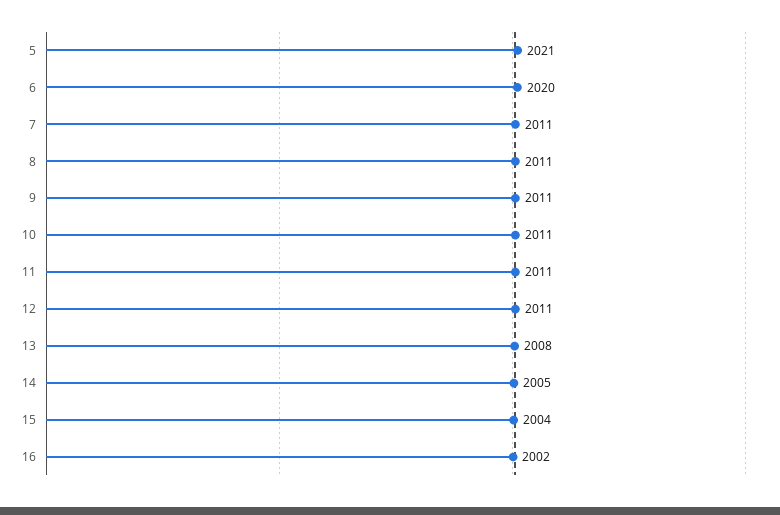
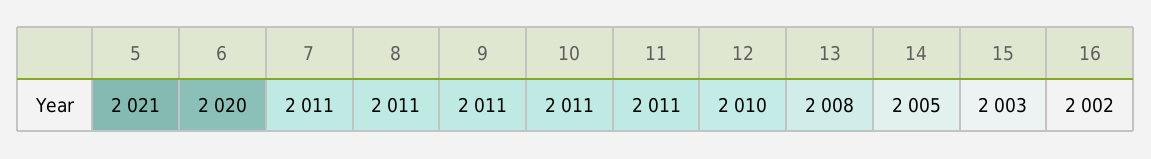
  {
    "5": 2021,
    "6": 2020,
    "7": 2011,
    "8": 2011,
    "9": 2011,
    "10": 2011,
    "11": 2011,
-   "12": 2011,
+   "12": 2010,
    "13": 2008,
    "14": 2005,
-   "15": 2004,
+   "15": 2003,
    "16": 2002
  }

